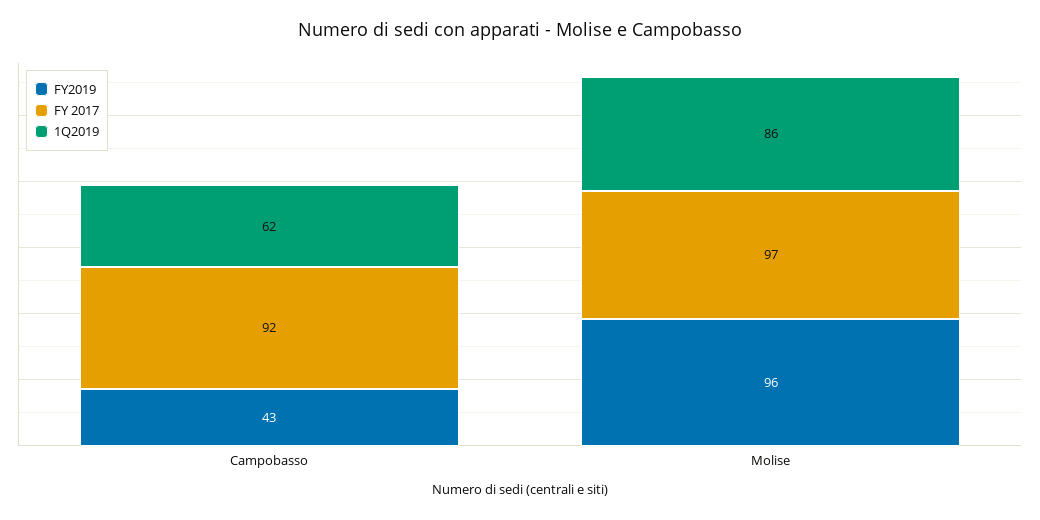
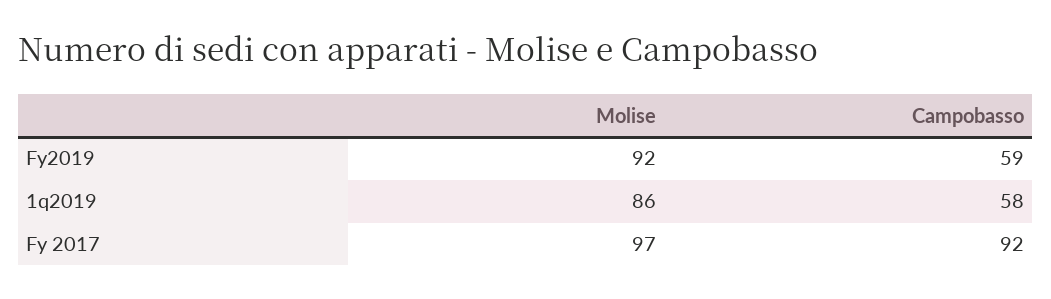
  {
    "FY2019": {
-     "Campobasso": 43,
+     "Campobasso": 59,
-     "Molise": 96
+     "Molise": 92
    },
    "FY 2017": {
      "Campobasso": 92,
      "Molise": 97
    },
    "1Q2019": {
-     "Campobasso": 62,
+     "Campobasso": 58,
      "Molise": 86
    }
  }

